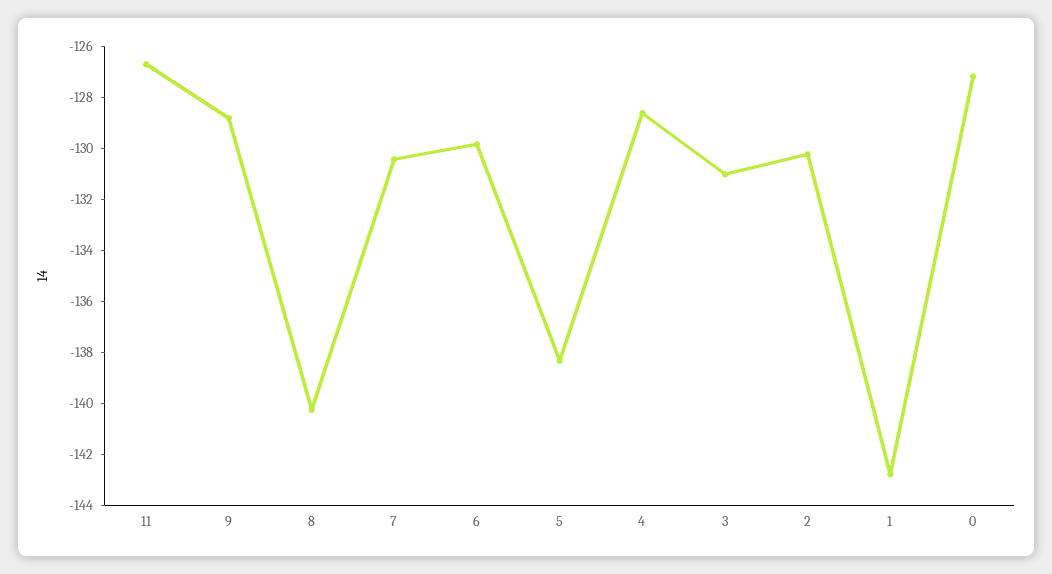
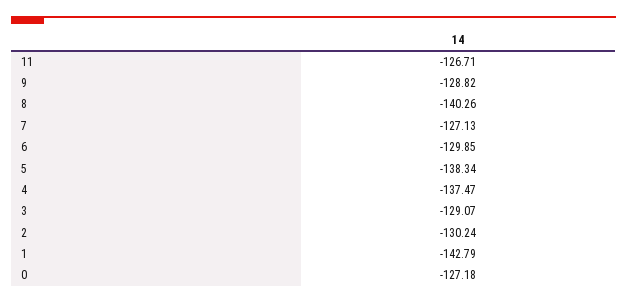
  {
    "11": -126.71,
    "9": -128.82,
    "8": -140.26,
-   "7": -130.5,
+   "7": -127.13,
    "6": -129.85,
    "5": -138.34,
-   "4": -128.5,
+   "4": -137.47,
-   "3": -131,
+   "3": -129.07,
    "2": -130.24,
    "1": -142.79,
    "0": -127.18
  }

